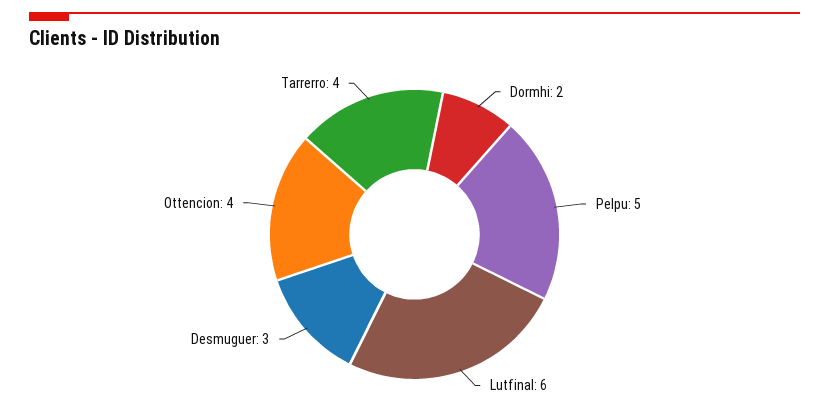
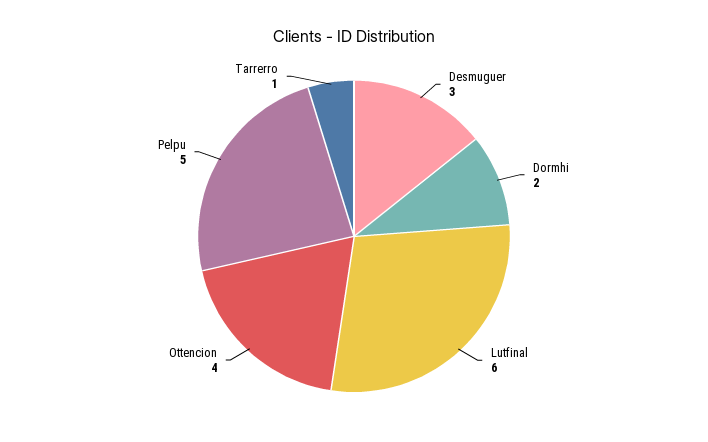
  {
    "Dormhi": 2,
    "Pelpu": 5,
    "Lutfinal": 6,
    "Desmuguer": 3,
    "Ottencion": 4,
-   "Tarrerro": 4
+   "Tarrerro": 1
  }

